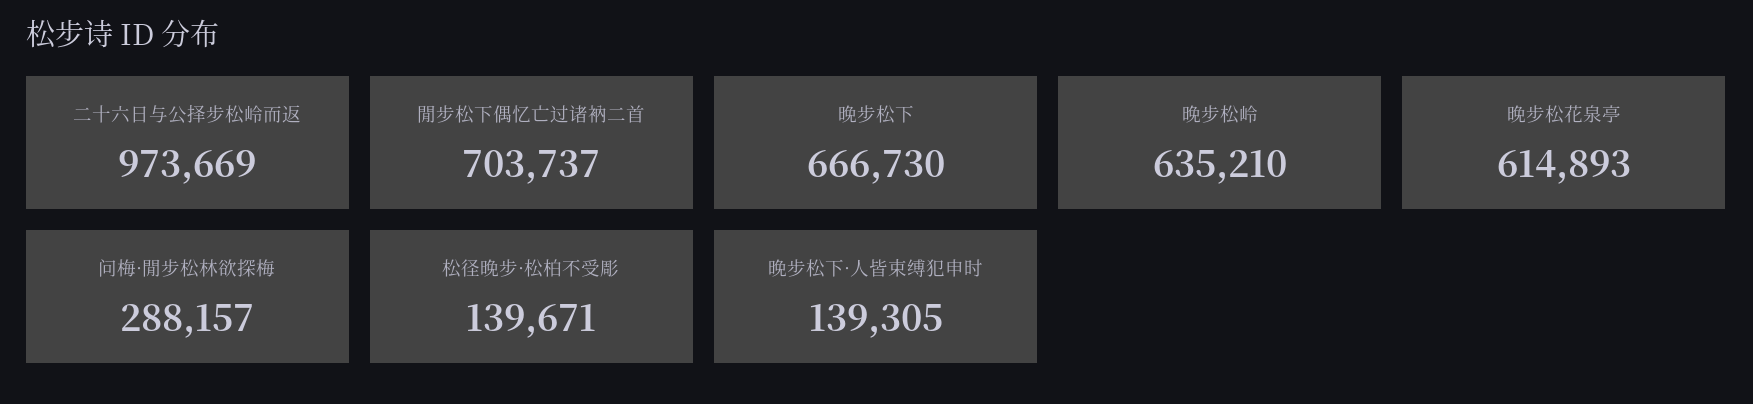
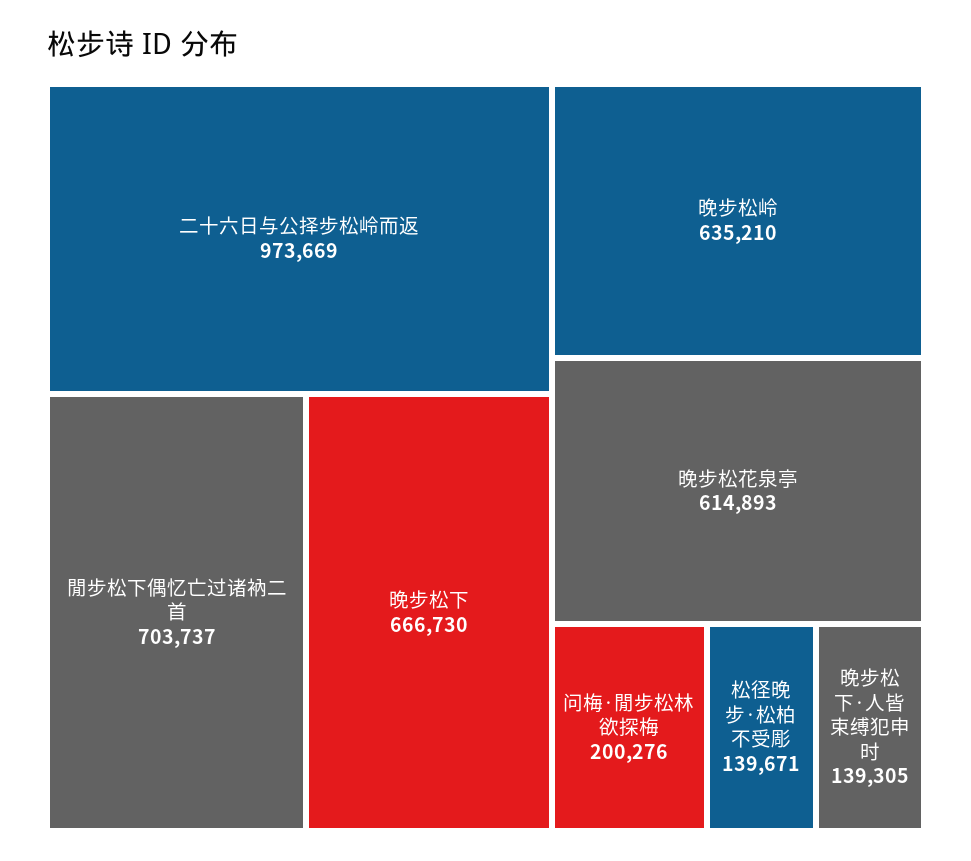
  {
    "二十六日与公择步松岭而返": 973669,
    "閒步松下偶忆亡过诸衲二首": 703737,
    "晚步松下": 666730,
    "晚步松岭": 635210,
    "晚步松花泉亭": 614893,
-   "问梅·閒步松林欲探梅": 288157,
+   "问梅·閒步松林欲探梅": 200276,
    "松径晚步·松柏不受彫": 139671,
    "晚步松下·人皆束缚犯申时": 139305
  }

